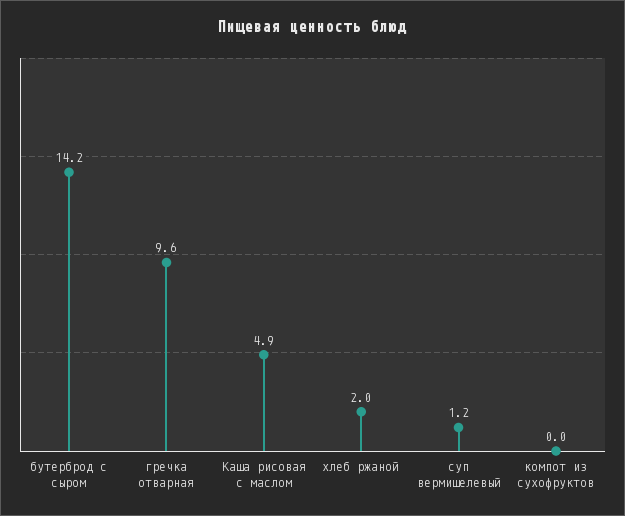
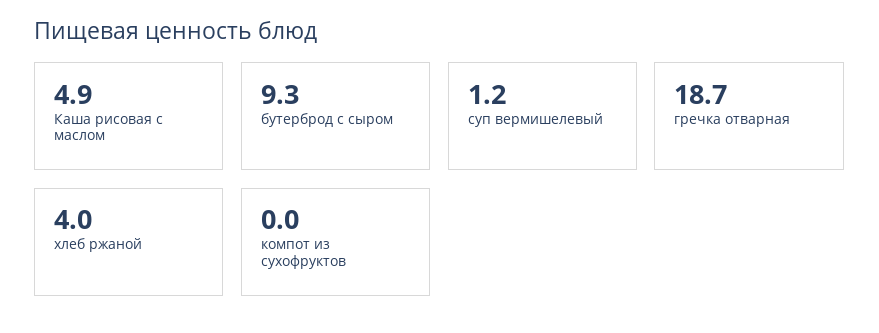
  {
-   "бутерброд с сыром": 14.2,
+   "бутерброд с сыром": 9.3,
-   "гречка отварная": 9.6,
+   "гречка отварная": 18.7,
    "Каша рисовая с маслом": 4.9,
-   "хлеб ржаной": 2,
+   "хлеб ржаной": 4,
    "суп вермишелевый": 1.2,
    "компот из сухофруктов": 0
  }

